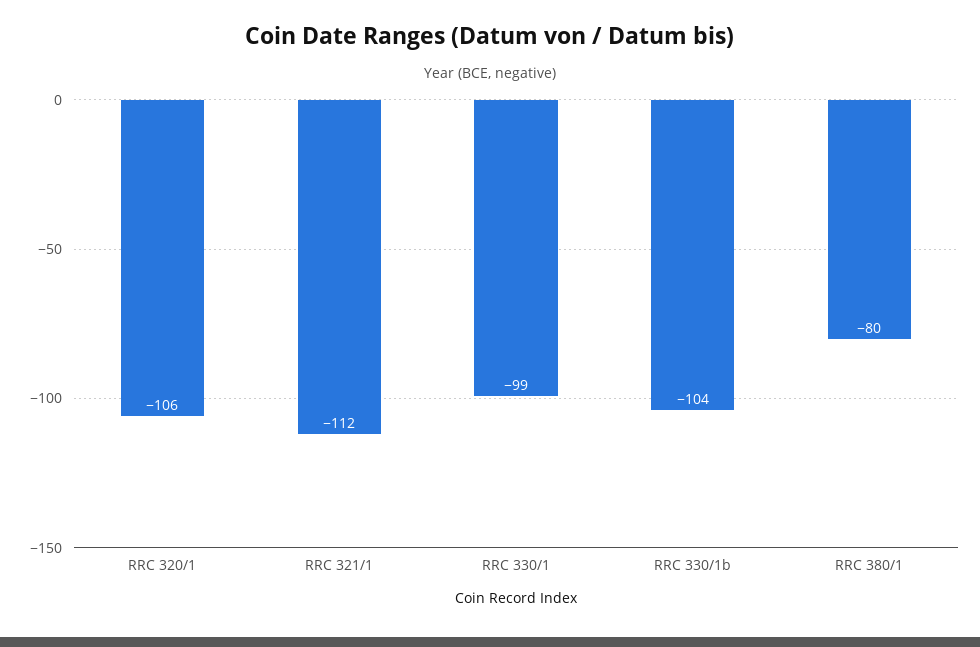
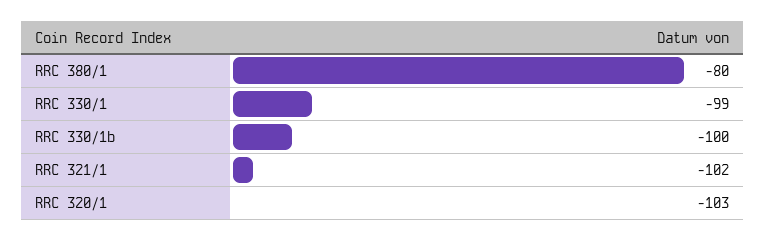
  {
-   "RRC 320/1": -106,
+   "RRC 320/1": -103,
-   "RRC 321/1": -112,
+   "RRC 321/1": -102,
    "RRC 330/1": -99,
-   "RRC 330/1b": -104,
+   "RRC 330/1b": -100,
    "RRC 380/1": -80
  }

